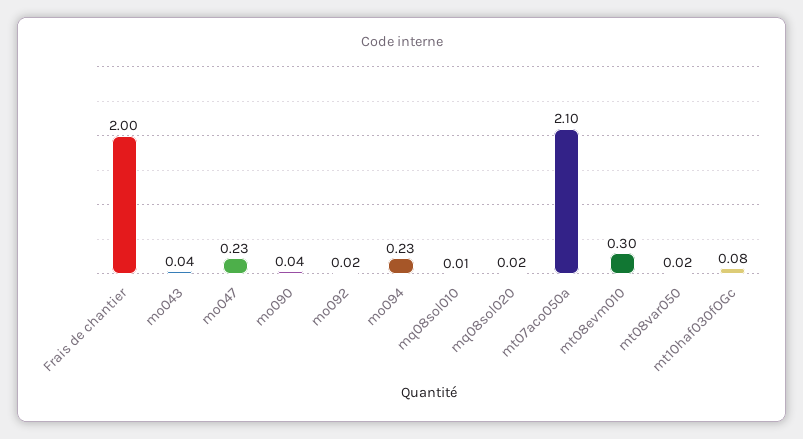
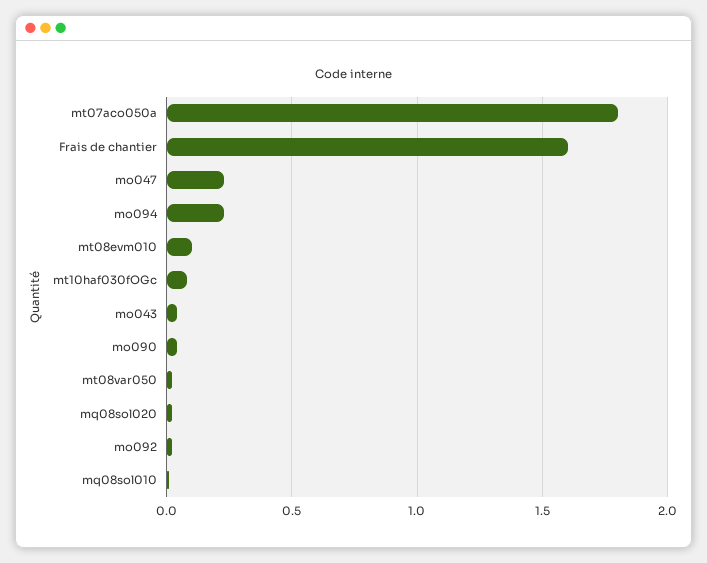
  {
-   "Frais de chantier": 2,
+   "Frais de chantier": 1.6,
    "mo043": 0.04,
    "mo047": 0.23,
    "mo090": 0.04,
    "mo092": 0.02,
    "mo094": 0.23,
    "mq08sol010": 0.01,
    "mq08sol020": 0.02,
-   "mt07aco050a": 2.1,
+   "mt07aco050a": 1.8,
-   "mt08evm010": 0.3,
+   "mt08evm010": 0.1,
    "mt08var050": 0.02,
    "mt10haf030fOGc": 0.08
  }

